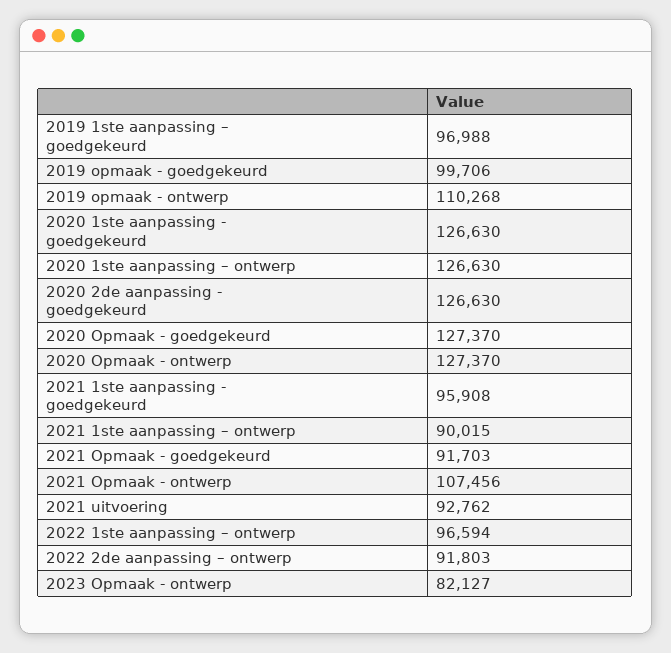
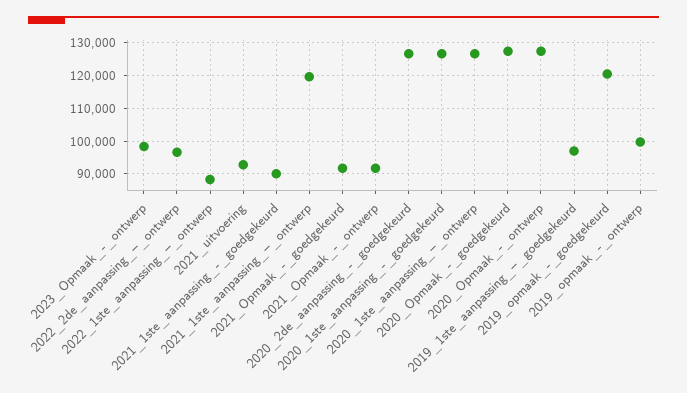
  {
    "2019 1ste aanpassing – goedgekeurd": 96988,
-   "2019 opmaak - goedgekeurd": 99706,
+   "2019 opmaak - goedgekeurd": 120000,
-   "2019 opmaak - ontwerp": 110268,
+   "2019 opmaak - ontwerp": 100000,
    "2020 1ste aanpassing - goedgekeurd": 126630,
    "2020 1ste aanpassing – ontwerp": 126630,
    "2020 2de aanpassing - goedgekeurd": 126630,
    "2020 Opmaak - goedgekeurd": 127370,
    "2020 Opmaak - ontwerp": 127370,
-   "2021 1ste aanpassing - goedgekeurd": 95908,
+   "2021 1ste aanpassing - goedgekeurd": 90000,
-   "2021 1ste aanpassing – ontwerp": 90015,
+   "2021 1ste aanpassing – ontwerp": 120000,
    "2021 Opmaak - goedgekeurd": 91703,
-   "2021 Opmaak - ontwerp": 107456,
+   "2021 Opmaak - ontwerp": 92000,
    "2021 uitvoering": 92762,
-   "2022 1ste aanpassing – ontwerp": 96594,
+   "2022 1ste aanpassing – ontwerp": 88000,
-   "2022 2de aanpassing – ontwerp": 91803,
+   "2022 2de aanpassing – ontwerp": 96000,
-   "2023 Opmaak - ontwerp": 82127
+   "2023 Opmaak - ontwerp": 98000
  }

